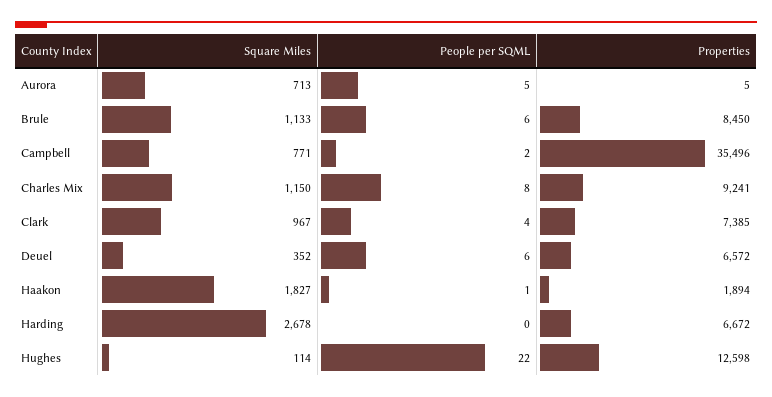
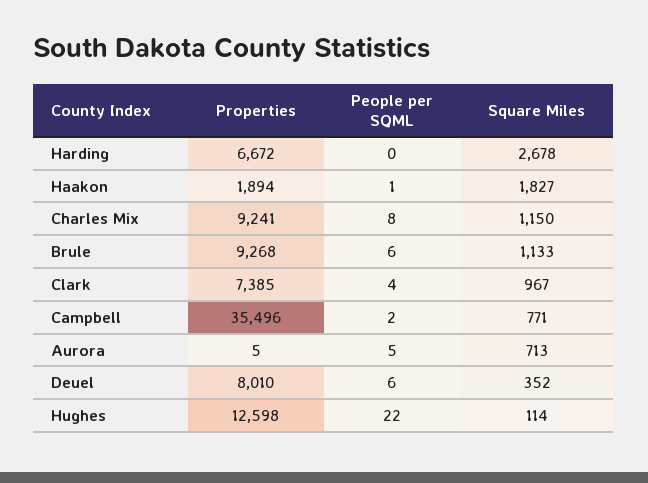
  {
    "Square Miles": {
      "Aurora": 713,
      "Brule": 1133,
      "Campbell": 771,
      "Charles Mix": 1150,
      "Clark": 967,
      "Deuel": 352,
      "Haakon": 1827,
      "Harding": 2678,
      "Hughes": 114
    },
    "People per SQML": {
      "Aurora": 5,
      "Brule": 6,
      "Campbell": 2,
      "Charles Mix": 8,
      "Clark": 4,
      "Deuel": 6,
      "Haakon": 1,
      "Harding": 0,
      "Hughes": 22
    },
    "Properties": {
      "Aurora": 5,
-     "Brule": 8450,
+     "Brule": 9268,
      "Campbell": 35496,
      "Charles Mix": 9241,
      "Clark": 7385,
-     "Deuel": 6572,
+     "Deuel": 8010,
      "Haakon": 1894,
      "Harding": 6672,
      "Hughes": 12598
    }
  }

